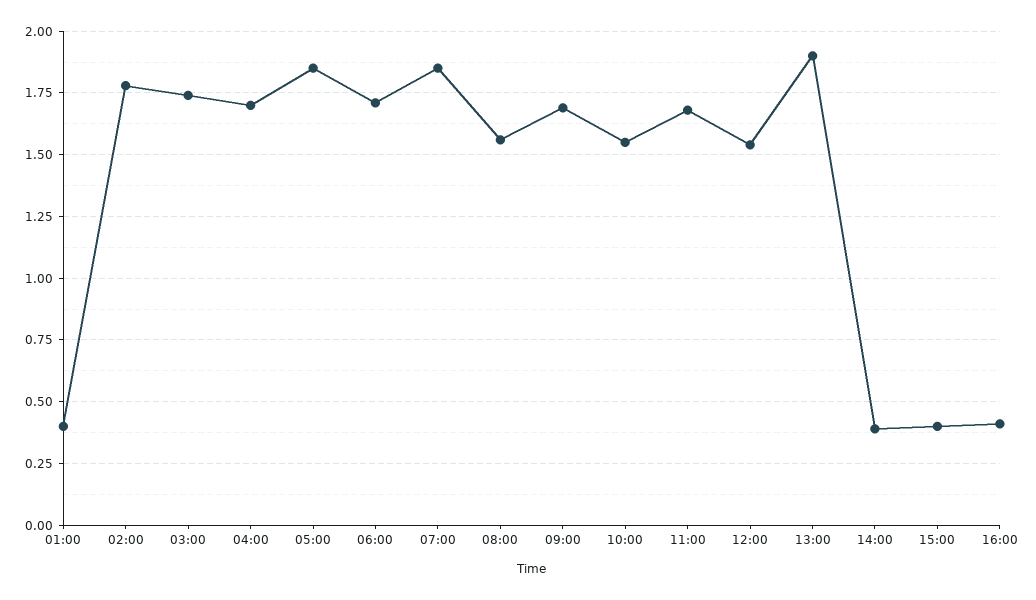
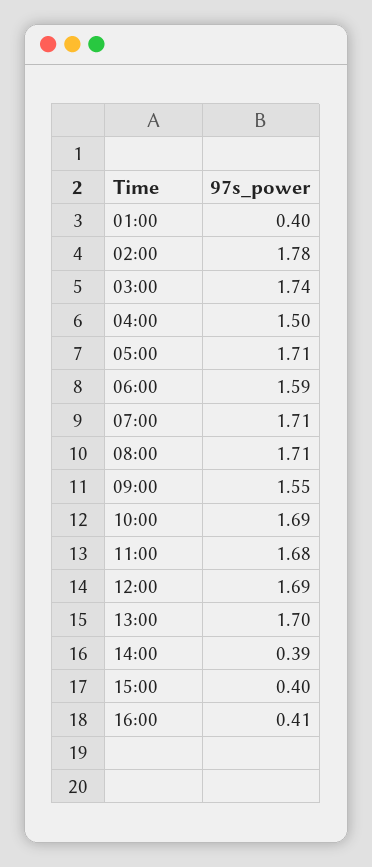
  {
    "01:00": 0.4,
    "02:00": 1.78,
    "03:00": 1.74,
-   "04:00": 1.7,
+   "04:00": 1.5,
-   "05:00": 1.85,
+   "05:00": 1.71,
-   "06:00": 1.7,
+   "06:00": 1.59,
-   "07:00": 1.85,
+   "07:00": 1.71,
-   "08:00": 1.55,
+   "08:00": 1.71,
-   "09:00": 1.7,
+   "09:00": 1.55,
-   "10:00": 1.55,
+   "10:00": 1.69,
    "11:00": 1.68,
-   "12:00": 1.55,
+   "12:00": 1.69,
-   "13:00": 1.9,
+   "13:00": 1.7,
    "14:00": 0.39,
    "15:00": 0.4,
    "16:00": 0.41
  }

